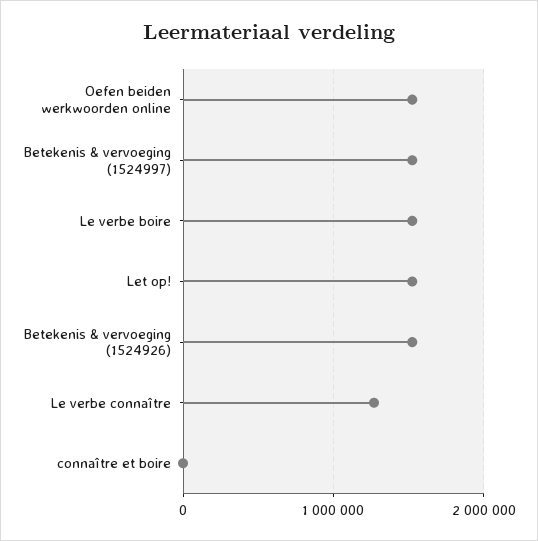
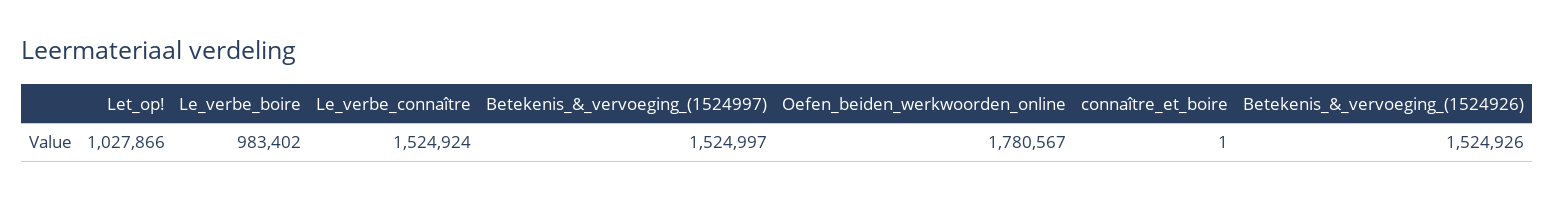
  {
-   "Oefen beiden werkwoorden online": 1500000,
+   "Oefen beiden werkwoorden online": 1780567,
    "Betekenis & vervoeging (1524997)": 1524997,
-   "Le verbe boire": 1500000,
+   "Le verbe boire": 983402,
-   "Let op!": 1500000,
+   "Let op!": 1027866,
    "Betekenis & vervoeging (1524926)": 1524926,
-   "Le verbe connaître": 1300000,
+   "Le verbe connaître": 1524924,
    "connaître et boire": 1
  }

